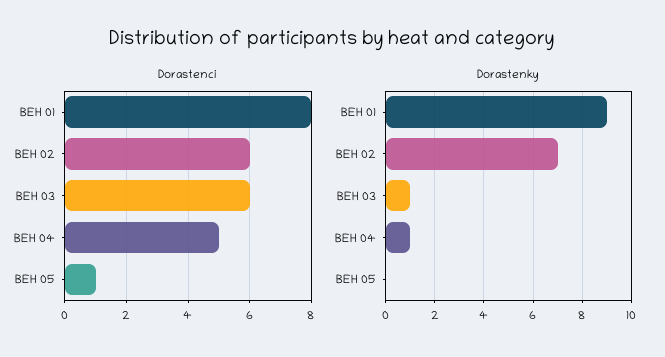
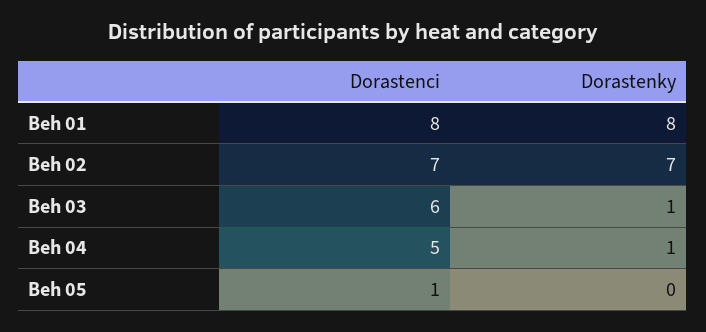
  {
    "Dorastenci": {
      "BEH 01": 8,
-     "BEH 02": 6,
+     "BEH 02": 7,
      "BEH 03": 6,
      "BEH 04": 5,
      "BEH 05": 1
    },
    "Dorastenky": {
-     "BEH 01": 9,
+     "BEH 01": 8,
      "BEH 02": 7,
      "BEH 03": 1,
      "BEH 04": 1,
      "BEH 05": 0
    }
  }

